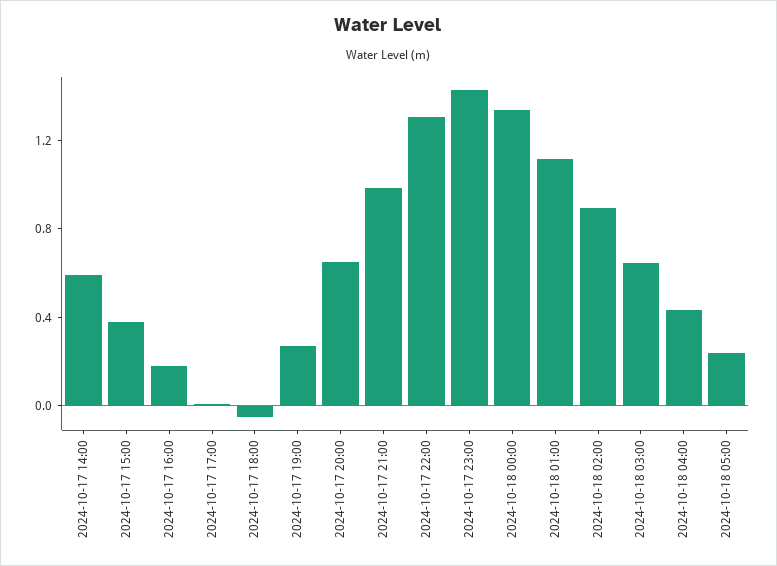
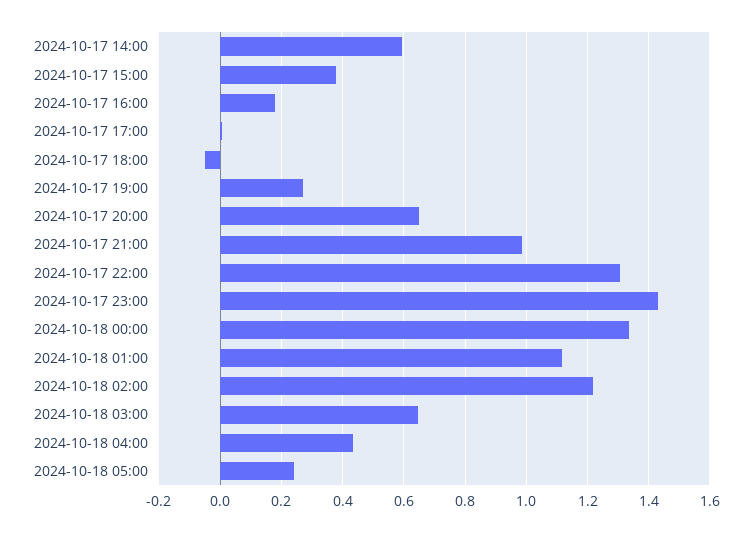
  {
    "2024-10-17 14:00": 0.6,
    "2024-10-17 15:00": 0.38,
    "2024-10-17 16:00": 0.18,
    "2024-10-17 17:00": 0,
    "2024-10-17 18:00": -0.06,
    "2024-10-17 19:00": 0.28,
    "2024-10-17 20:00": 0.66,
    "2024-10-17 21:00": 0.98,
    "2024-10-17 22:00": 1.3,
    "2024-10-17 23:00": 1.44,
    "2024-10-18 00:00": 1.34,
    "2024-10-18 01:00": 1.12,
-   "2024-10-18 02:00": 0.9,
+   "2024-10-18 02:00": 1.22,
    "2024-10-18 03:00": 0.64,
    "2024-10-18 04:00": 0.44,
    "2024-10-18 05:00": 0.24
  }

